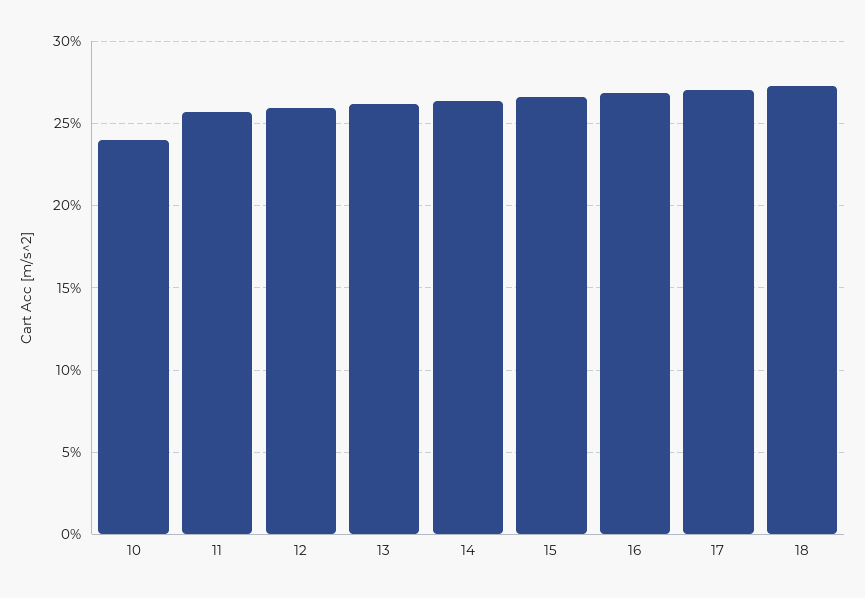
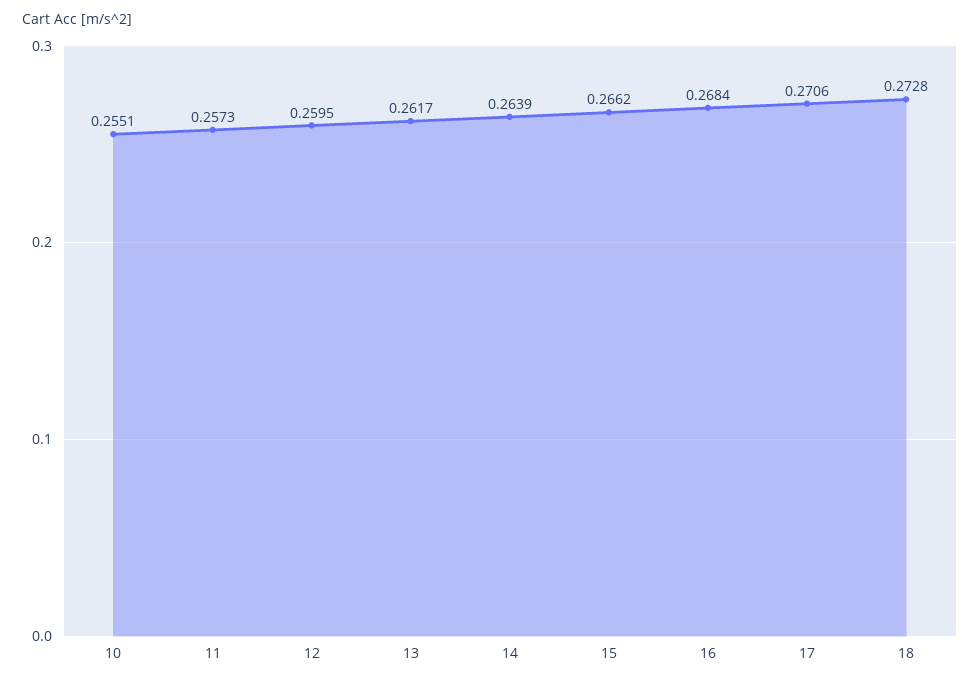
  {
-   "10": 0.24,
+   "10": 0.2551,
    "11": 0.2573,
    "12": 0.2595,
    "13": 0.2617,
    "14": 0.2639,
    "15": 0.2662,
    "16": 0.2684,
    "17": 0.2706,
    "18": 0.2728
  }

